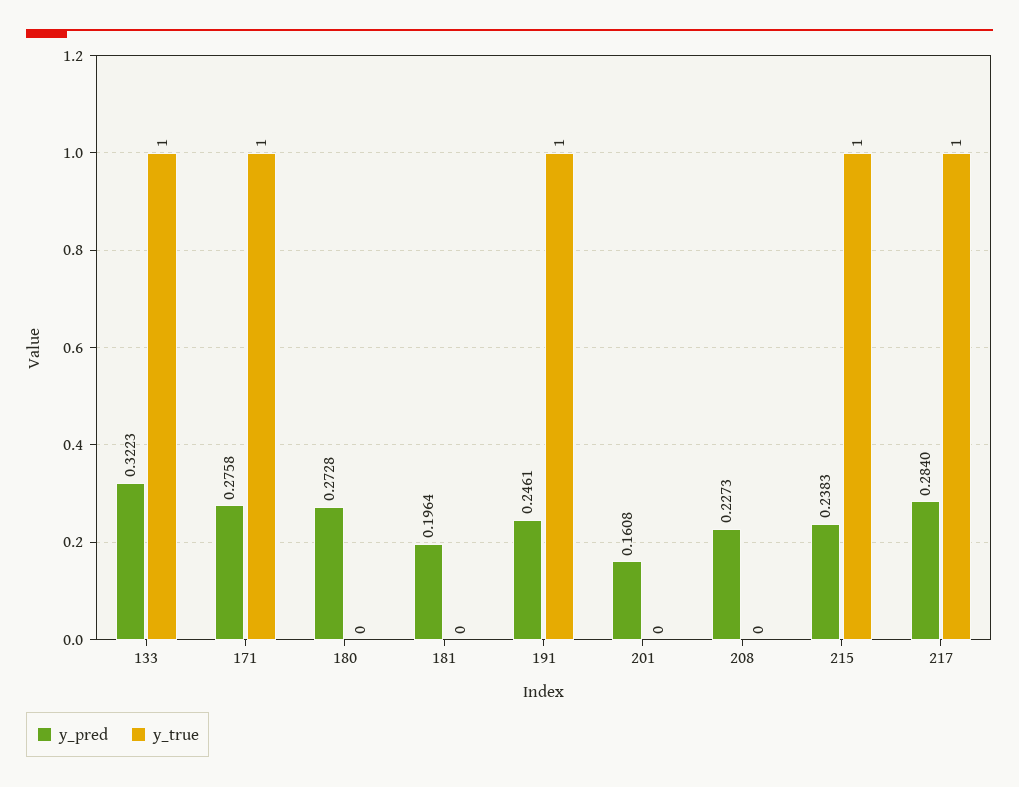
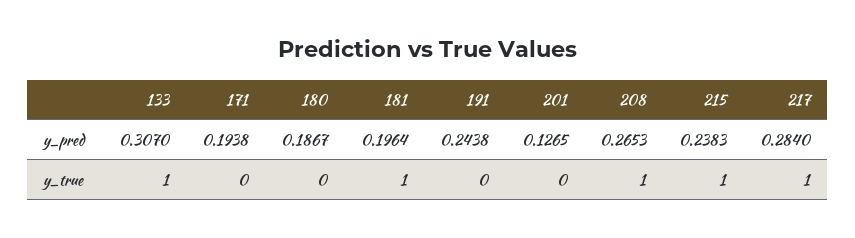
  {
    "y_pred": {
-     "133": 0.3223,
+     "133": 0.307,
-     "171": 0.2758,
+     "171": 0.1938,
-     "180": 0.2728,
+     "180": 0.1867,
      "181": 0.1964,
-     "191": 0.2461,
+     "191": 0.2438,
-     "201": 0.1608,
+     "201": 0.1265,
-     "208": 0.2273,
+     "208": 0.2653,
      "215": 0.2383,
      "217": 0.284
    },
    "y_true": {
      "133": 1,
-     "171": 1,
+     "171": 0,
      "180": 0,
-     "181": 0,
+     "181": 1,
-     "191": 1,
+     "191": 0,
      "201": 0,
-     "208": 0,
+     "208": 1,
      "215": 1,
      "217": 1
    }
  }

